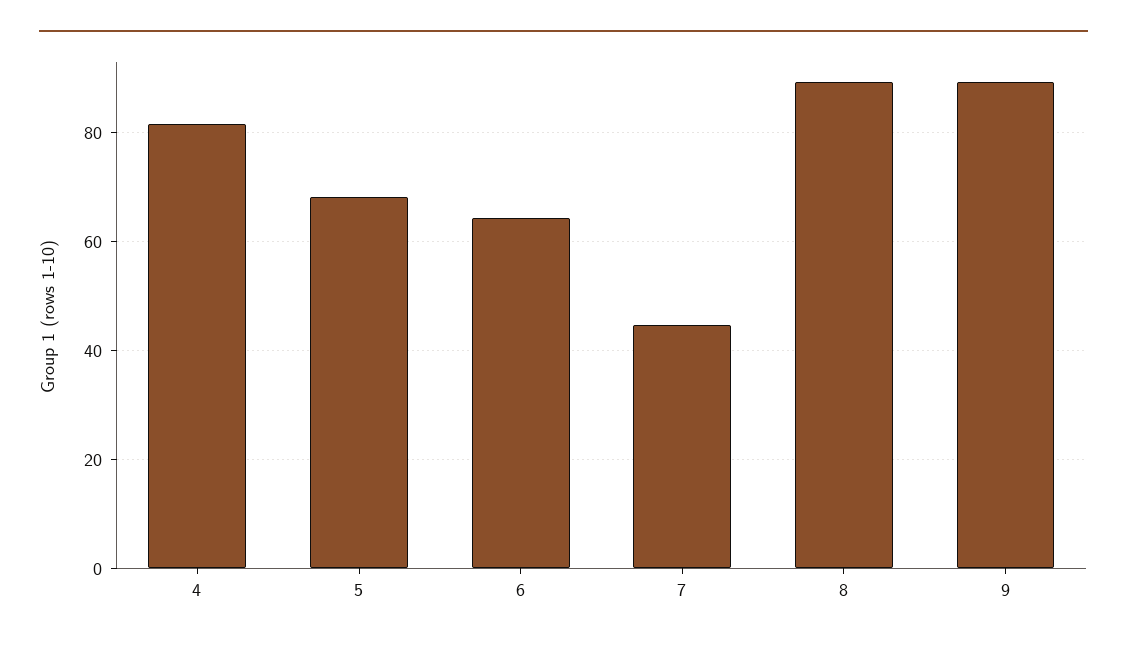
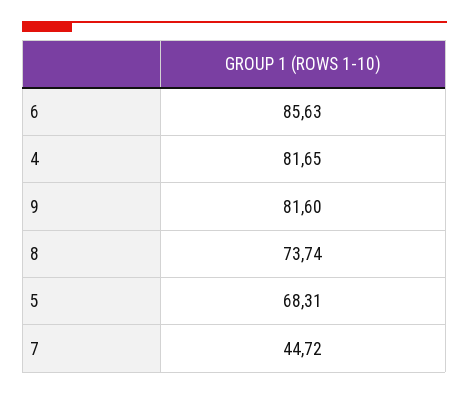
  {
    "4": 81.65,
    "5": 68.31,
-   "6": 64,
+   "6": 85.63,
    "7": 44.72,
-   "8": 90,
+   "8": 73.74,
-   "9": 90
+   "9": 81.6
  }

